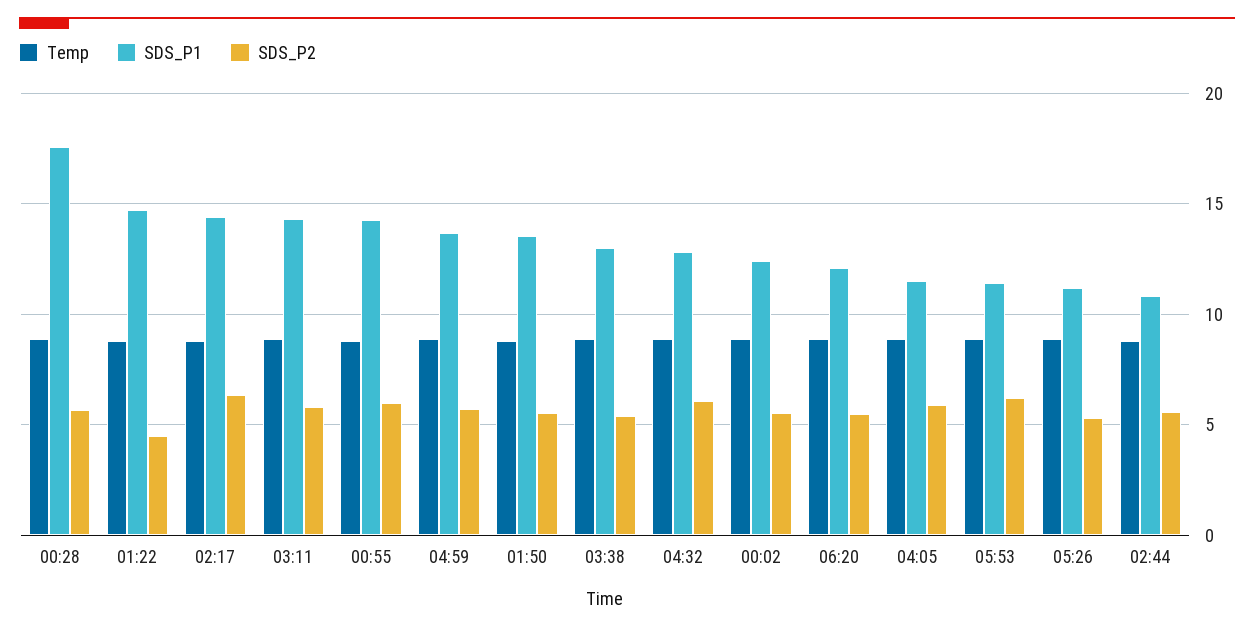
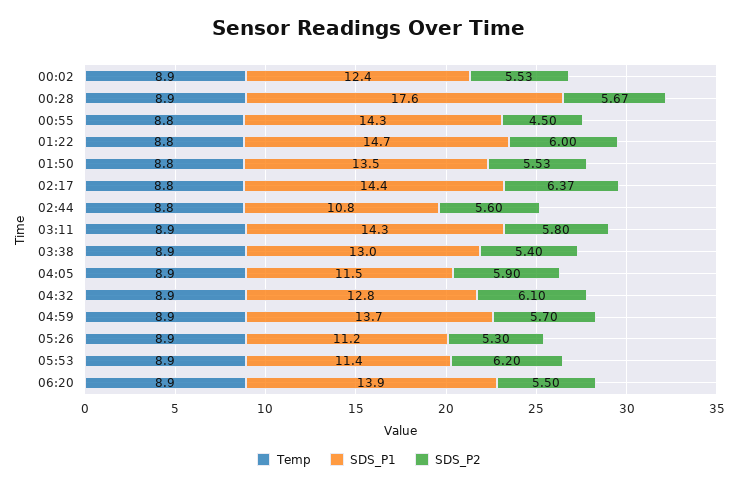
  {
    "Temp": {
      "00:28": 8.9,
      "01:22": 8.8,
      "02:17": 8.8,
      "03:11": 8.9,
      "00:55": 8.8,
      "04:59": 8.9,
      "01:50": 8.8,
      "03:38": 8.9,
      "04:32": 8.9,
      "00:02": 8.9,
      "06:20": 8.9,
      "04:05": 8.9,
      "05:53": 8.9,
      "05:26": 8.9,
      "02:44": 8.8
    },
    "SDS_P1": {
      "00:28": 17.6,
      "01:22": 14.7,
      "02:17": 14.4,
      "03:11": 14.3,
      "00:55": 14.3,
      "04:59": 13.7,
      "01:50": 13.5,
      "03:38": 13,
      "04:32": 12.8,
      "00:02": 12.4,
-     "06:20": 12,
+     "06:20": 13.9,
      "04:05": 11.5,
      "05:53": 11.4,
      "05:26": 11.2,
      "02:44": 10.8
    },
    "SDS_P2": {
      "00:28": 5.67,
-     "01:22": 4.5,
+     "01:22": 6,
      "02:17": 6.37,
      "03:11": 5.8,
-     "00:55": 6,
+     "00:55": 4.5,
      "04:59": 5.7,
      "01:50": 5.53,
      "03:38": 5.4,
      "04:32": 6.1,
      "00:02": 5.53,
      "06:20": 5.5,
      "04:05": 5.9,
      "05:53": 6.2,
      "05:26": 5.3,
      "02:44": 5.6
    }
  }

